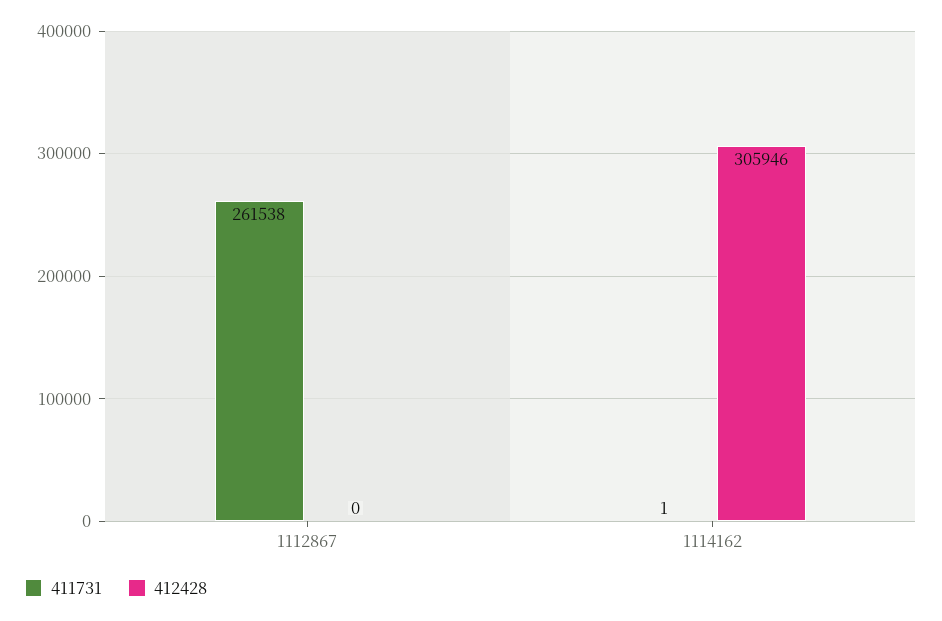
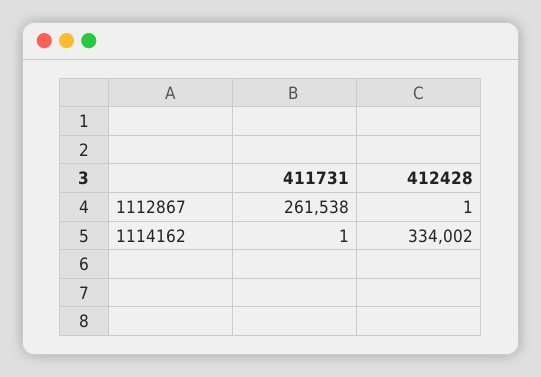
  {
    "411731": {
      "1112867": 261538,
      "1114162": 1
    },
    "412428": {
-     "1112867": 0,
+     "1112867": 1,
-     "1114162": 305946
+     "1114162": 334002
    }
  }

